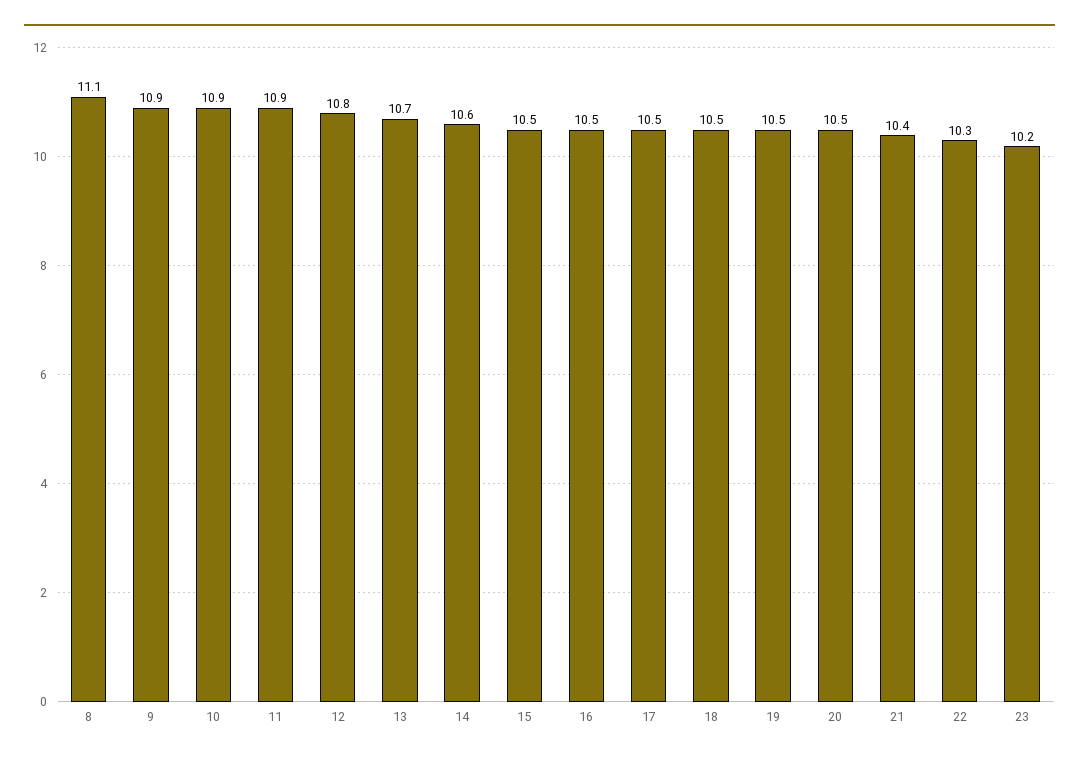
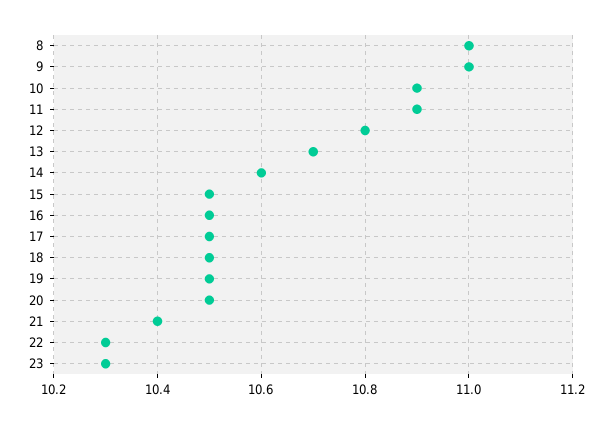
  {
-   "8": 11.1,
+   "8": 11,
-   "9": 10.9,
+   "9": 11,
    "10": 10.9,
    "11": 10.9,
    "12": 10.8,
    "13": 10.7,
    "14": 10.6,
    "15": 10.5,
    "16": 10.5,
    "17": 10.5,
    "18": 10.5,
    "19": 10.5,
    "20": 10.5,
    "21": 10.4,
    "22": 10.3,
-   "23": 10.2
+   "23": 10.3
  }

